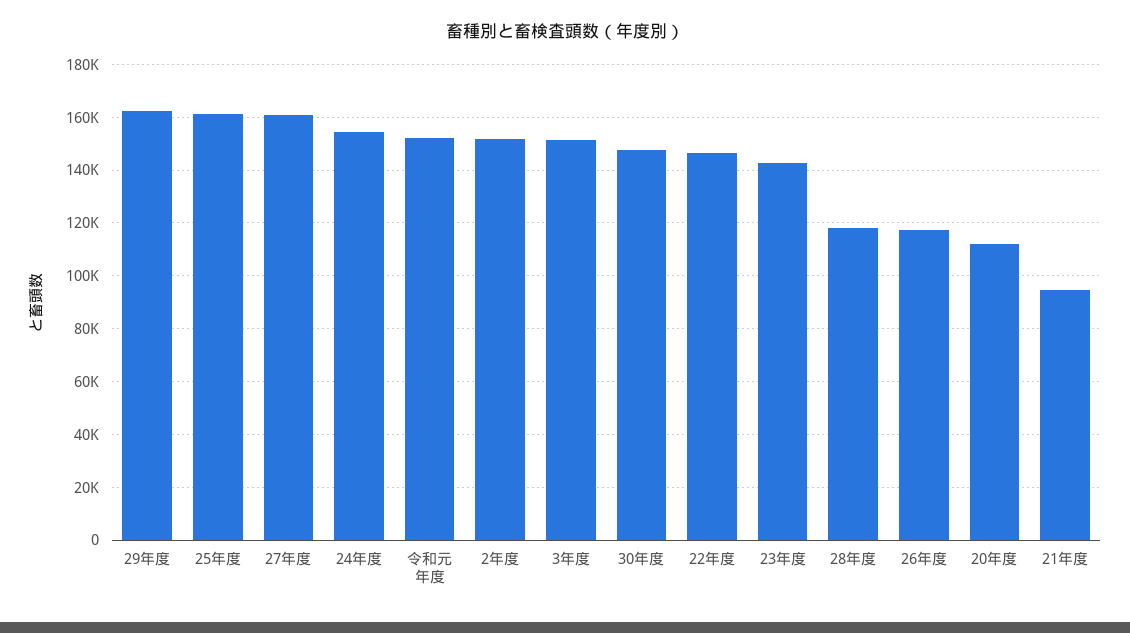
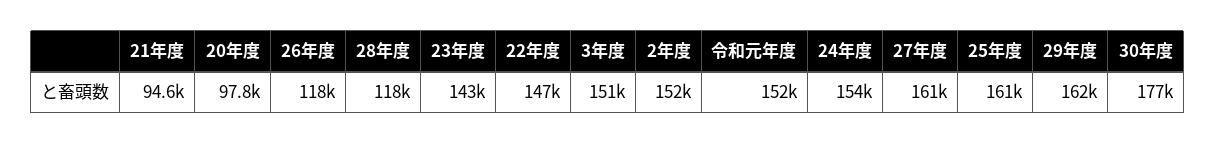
  {
    "29年度": 162000,
    "25年度": 161000,
    "27年度": 161000,
    "24年度": 154000,
    "令和元年度": 152000,
    "2年度": 152000,
    "3年度": 151000,
-   "30年度": 147500,
+   "30年度": 177000,
    "22年度": 147000,
    "23年度": 143000,
    "28年度": 118000,
    "26年度": 118000,
-   "20年度": 112500,
+   "20年度": 97800,
    "21年度": 94600
  }

